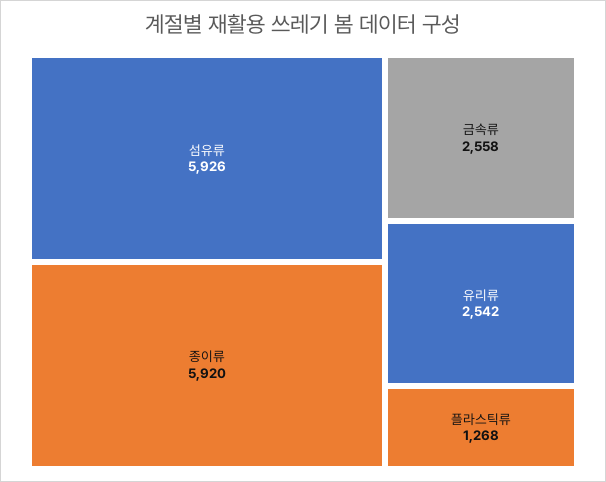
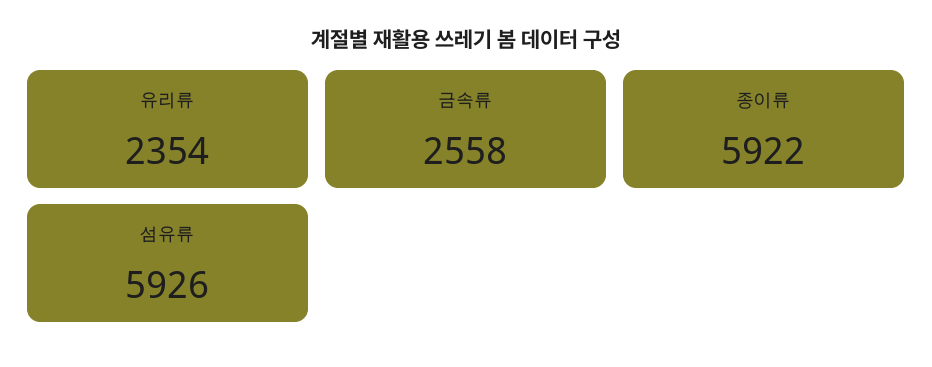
  {
    "섬유류": 5926,
-   "종이류": 5920,
+   "종이류": 5922,
    "금속류": 2558,
-   "유리류": 2542,
+   "유리류": 2354
-   "플라스틱류": 1268
  }

